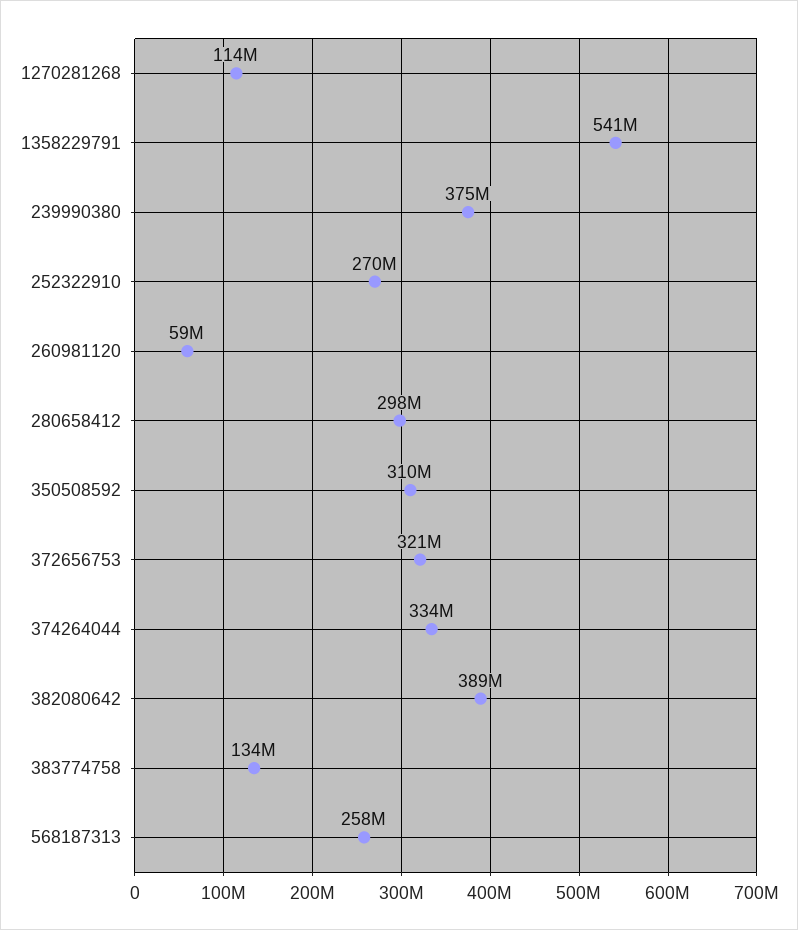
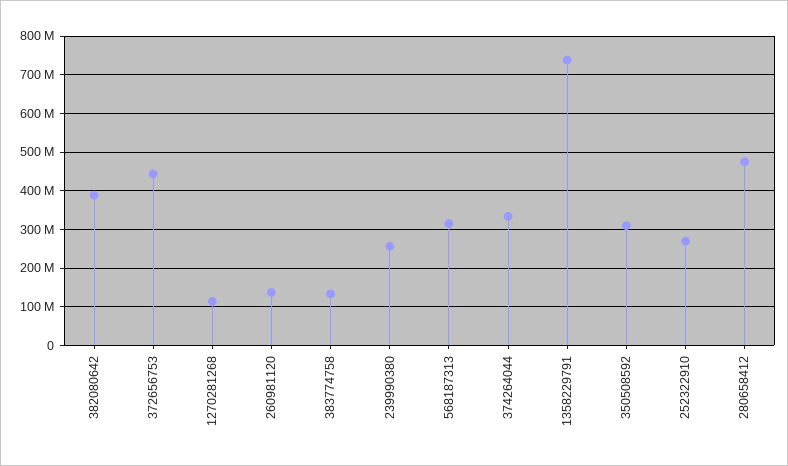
  {
    "1270281268": 114000000,
-   "1358229791": 541000000,
+   "1358229791": 740000000,
-   "239990380": 375000000,
+   "239990380": 260000000,
    "252322910": 270000000,
-   "260981120": 59000000,
+   "260981120": 140000000,
-   "280658412": 298000000,
+   "280658412": 480000000,
    "350508592": 310000000,
-   "372656753": 321000000,
+   "372656753": 440000000,
    "374264044": 334000000,
    "382080642": 389000000,
    "383774758": 134000000,
-   "568187313": 258000000
+   "568187313": 320000000
  }

